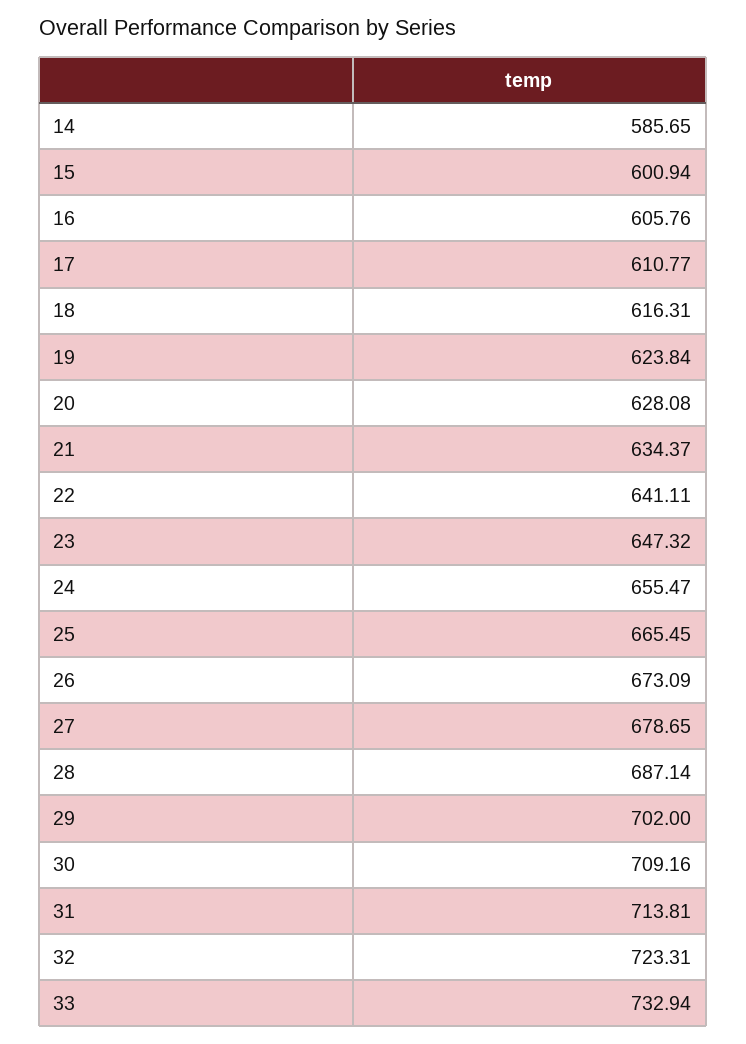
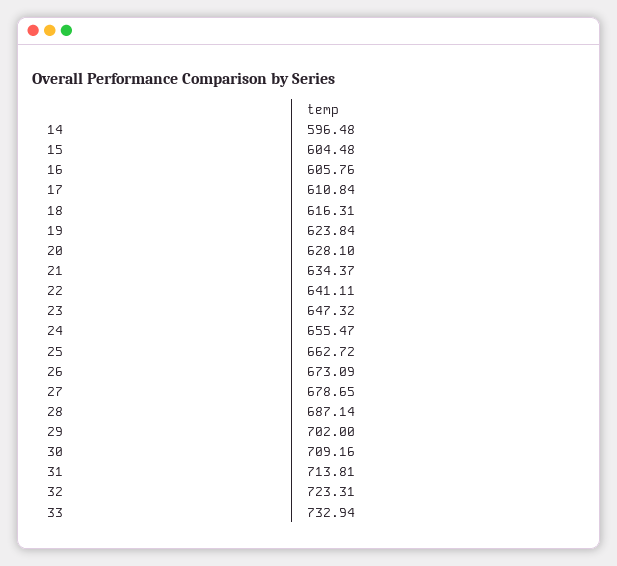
  {
-   "14": 585.65,
+   "14": 596.48,
-   "15": 600.94,
+   "15": 604.48,
    "16": 605.76,
-   "17": 610.77,
+   "17": 610.84,
    "18": 616.31,
    "19": 623.84,
-   "20": 628.08,
+   "20": 628.1,
    "21": 634.37,
    "22": 641.11,
    "23": 647.32,
    "24": 655.47,
-   "25": 665.45,
+   "25": 662.72,
    "26": 673.09,
    "27": 678.65,
    "28": 687.14,
    "29": 702,
    "30": 709.16,
    "31": 713.81,
    "32": 723.31,
    "33": 732.94
  }

